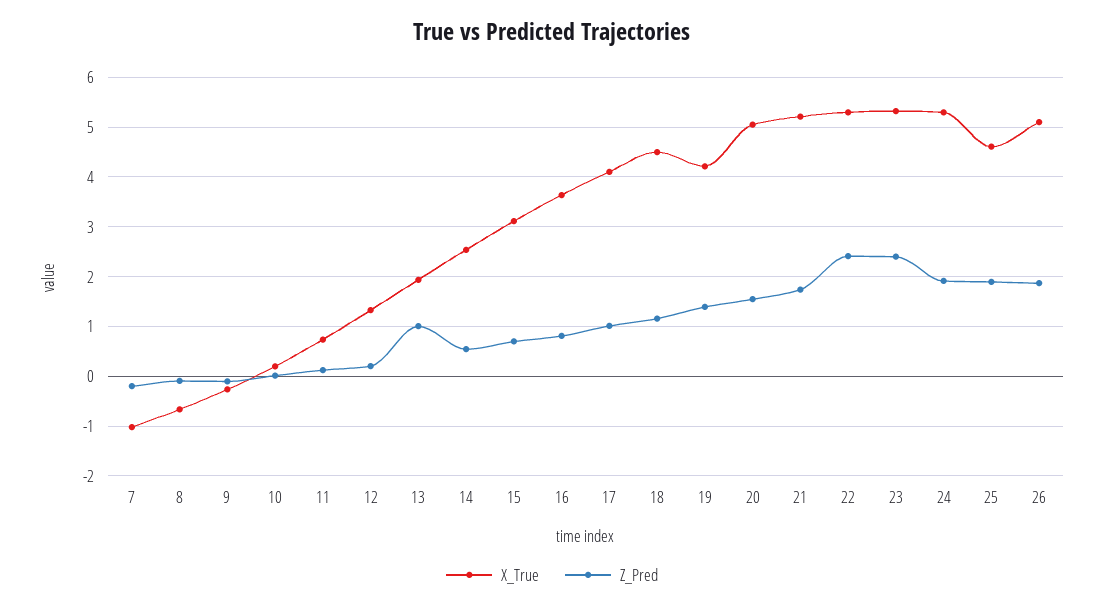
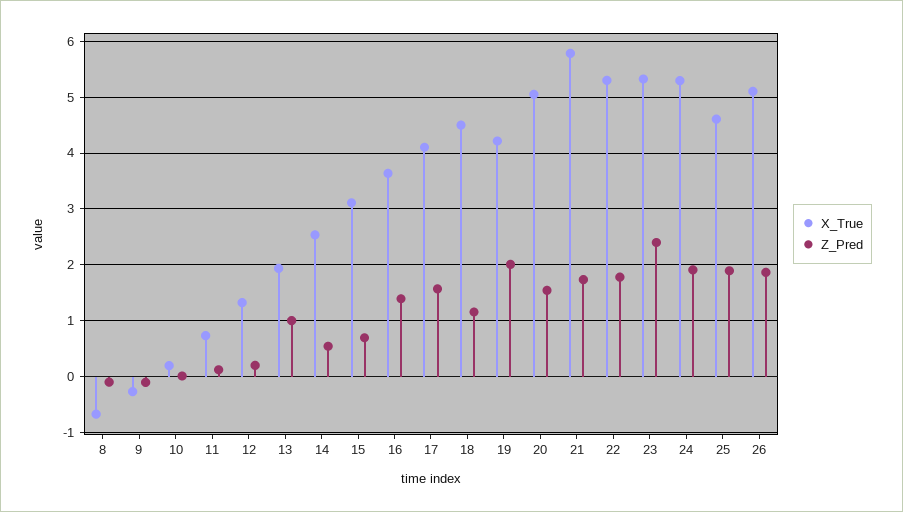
  {
    "X_True": {
-     "7": -1,
      "8": -0.6,
      "9": -0.2,
      "10": 0.2,
      "11": 0.8,
      "12": 1.4,
      "13": 2,
      "14": 2.6,
      "15": 3.2,
      "16": 3.6,
      "17": 4.2,
      "18": 4.4,
      "19": 4.2,
      "20": 5,
-     "21": 5.2,
+     "21": 5.8,
      "22": 5.2,
      "23": 5.4,
      "24": 5.2,
      "25": 4.6,
      "26": 5.2
    },
    "Z_Pred": {
-     "7": -0.2,
      "8": 0,
      "9": -0.2,
      "10": 0,
      "11": 0.2,
      "12": 0.2,
      "13": 1,
      "14": 0.6,
      "15": 0.6,
-     "16": 0.8,
+     "16": 1.4,
-     "17": 1,
+     "17": 1.6,
      "18": 1.2,
-     "19": 1.4,
+     "19": 2,
      "20": 1.6,
      "21": 1.8,
-     "22": 2.4,
+     "22": 1.8,
      "23": 2.4,
      "24": 2,
      "25": 1.8,
      "26": 1.8
    }
  }

